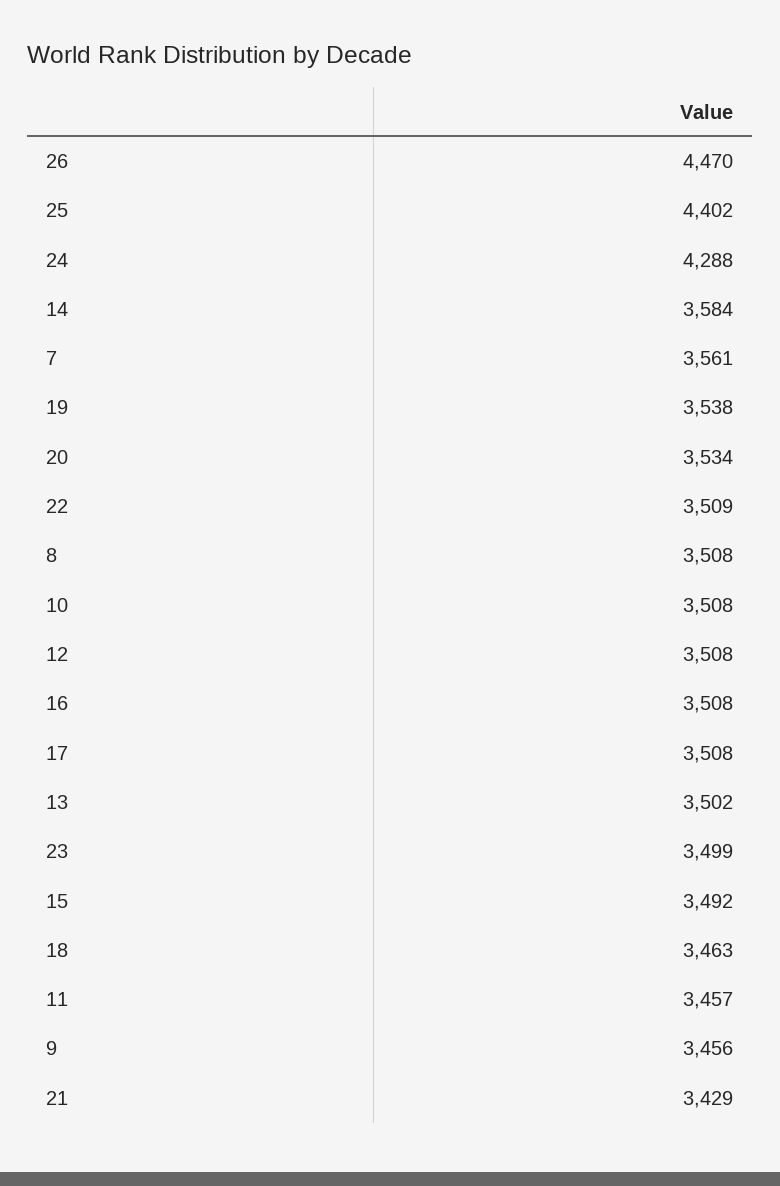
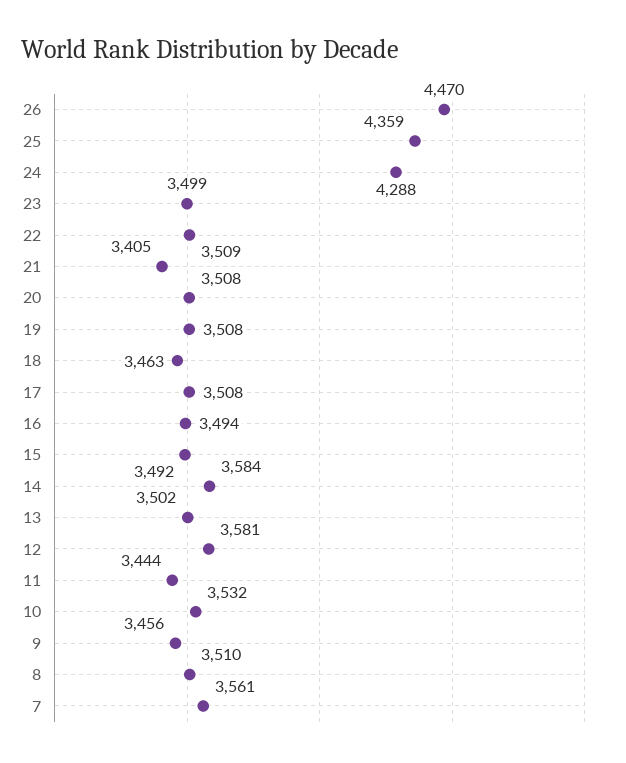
  {
    "26": 4470,
-   "25": 4402,
+   "25": 4359,
    "24": 4288,
    "14": 3584,
    "7": 3561,
-   "19": 3538,
+   "19": 3508,
-   "20": 3534,
+   "20": 3508,
    "22": 3509,
-   "8": 3508,
+   "8": 3510,
-   "10": 3508,
+   "10": 3532,
-   "12": 3508,
+   "12": 3581,
-   "16": 3508,
+   "16": 3494,
    "17": 3508,
    "13": 3502,
    "23": 3499,
    "15": 3492,
    "18": 3463,
-   "11": 3457,
+   "11": 3444,
    "9": 3456,
-   "21": 3429
+   "21": 3405
  }

